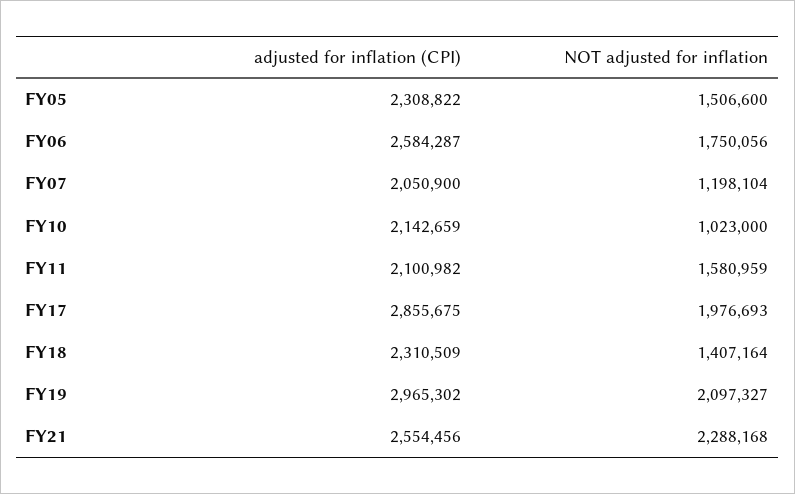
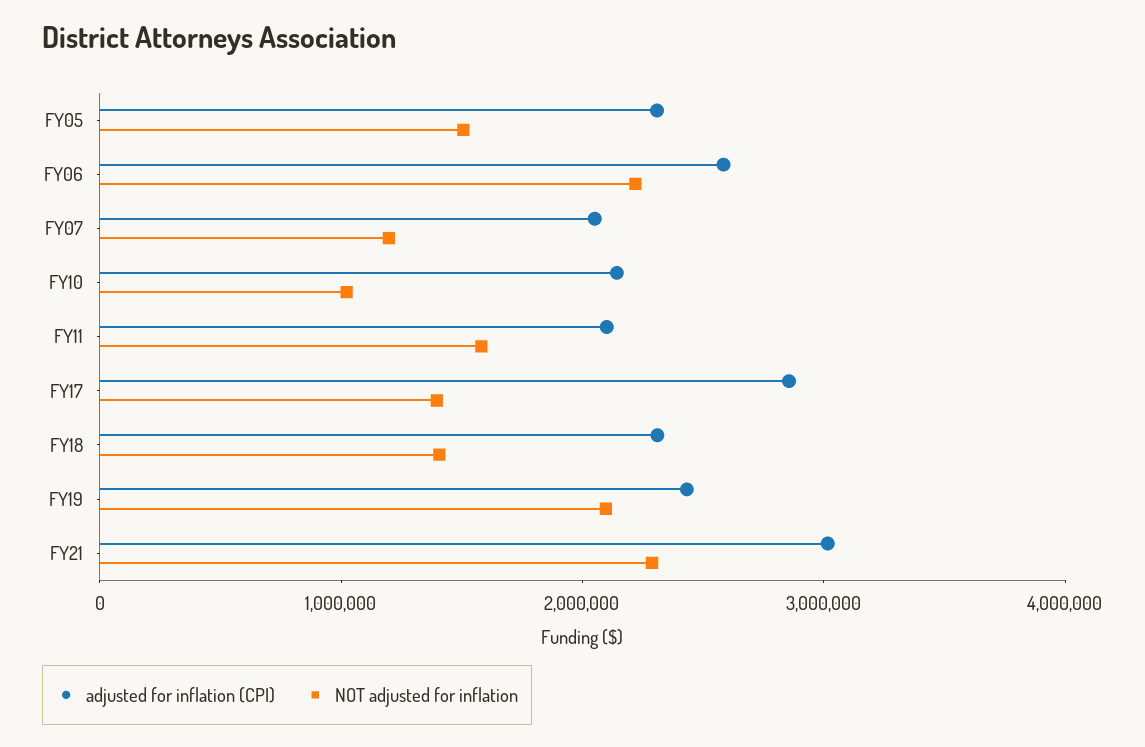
  {
    "adjusted for inflation (CPI)": {
      "FY05": 2308822,
      "FY06": 2584287,
      "FY07": 2050900,
      "FY10": 2142659,
      "FY11": 2100982,
      "FY17": 2855675,
      "FY18": 2310509,
-     "FY19": 2965302,
+     "FY19": 2400000,
-     "FY21": 2554456
+     "FY21": 3000000
    },
    "NOT adjusted for inflation": {
      "FY05": 1506600,
-     "FY06": 1750056,
+     "FY06": 2200000,
      "FY07": 1198104,
      "FY10": 1023000,
      "FY11": 1580959,
-     "FY17": 1976693,
+     "FY17": 1400000,
      "FY18": 1407164,
      "FY19": 2097327,
      "FY21": 2288168
    }
  }

